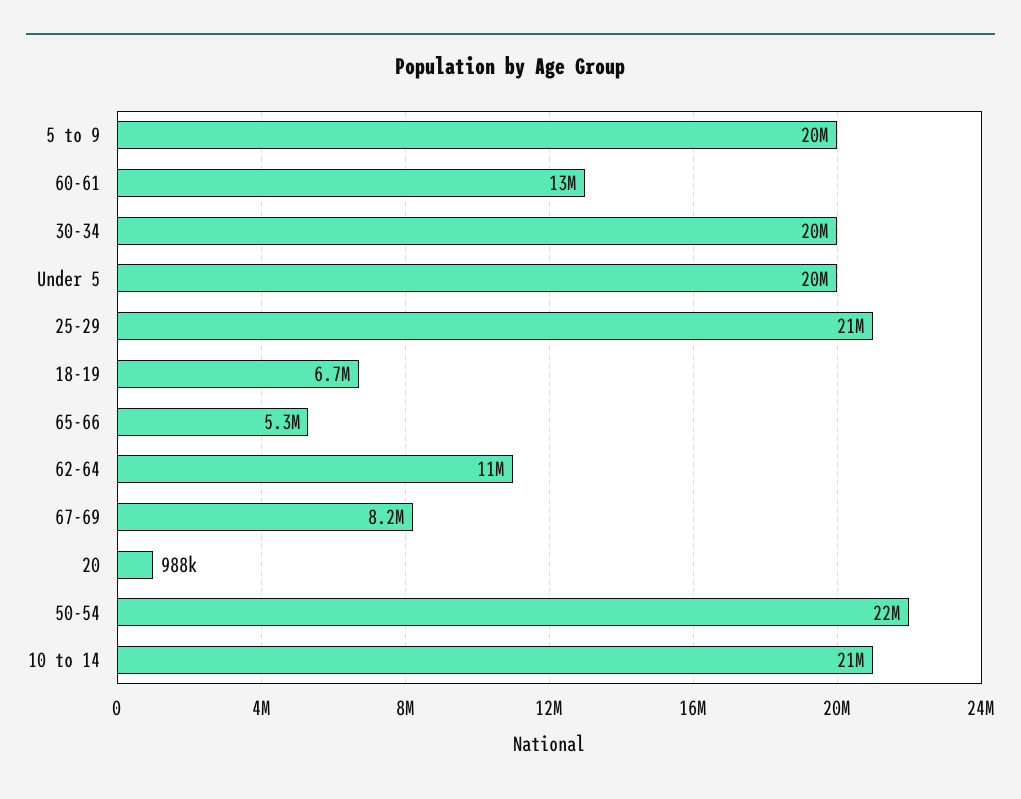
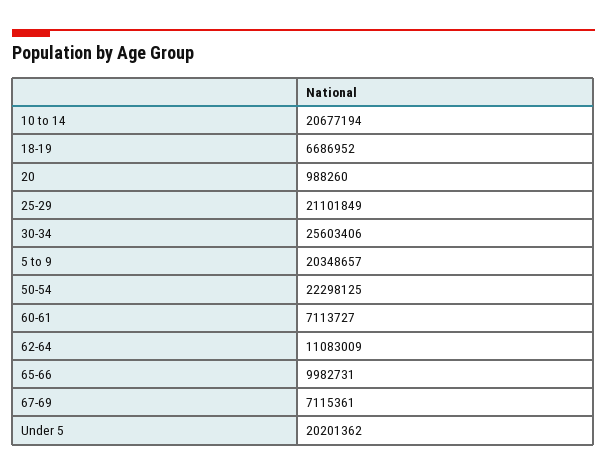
  {
    "5 to 9": 20348657,
-   "60-61": 13000000,
+   "60-61": 7113727,
-   "30-34": 20000000,
+   "30-34": 25603406,
    "Under 5": 20201362,
    "25-29": 21101849,
    "18-19": 6686952,
-   "65-66": 5300000,
+   "65-66": 9982731,
    "62-64": 11083009,
-   "67-69": 8200000,
+   "67-69": 7115361,
    "20": 988260,
    "50-54": 22298125,
    "10 to 14": 20677194
  }

